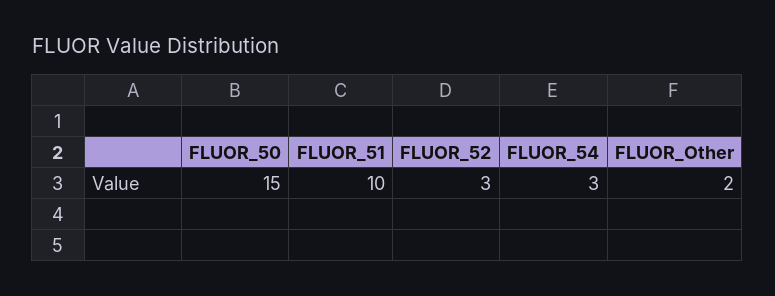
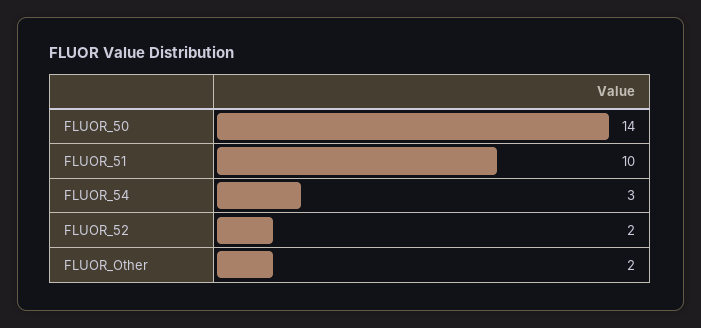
  {
-   "FLUOR_50": 15,
+   "FLUOR_50": 14,
    "FLUOR_51": 10,
-   "FLUOR_52": 3,
+   "FLUOR_52": 2,
    "FLUOR_54": 3,
    "FLUOR_Other": 2
  }

